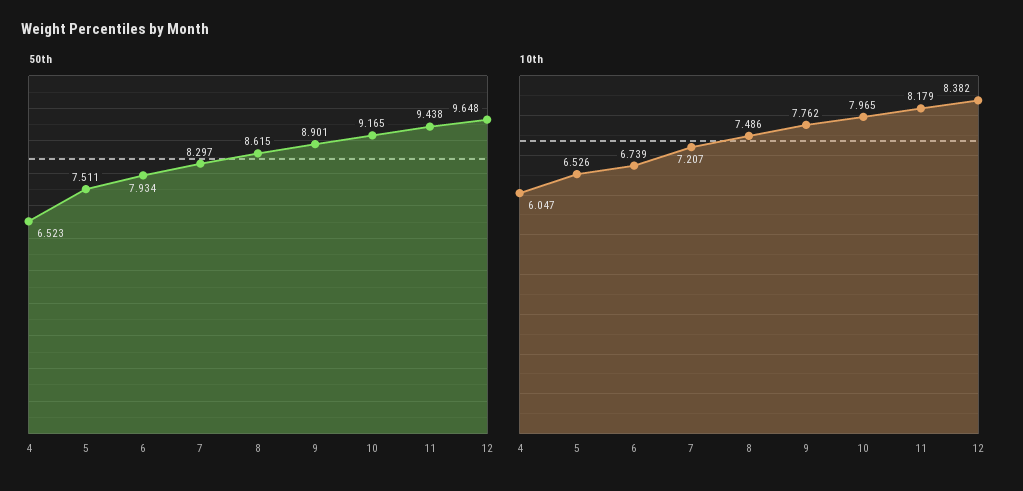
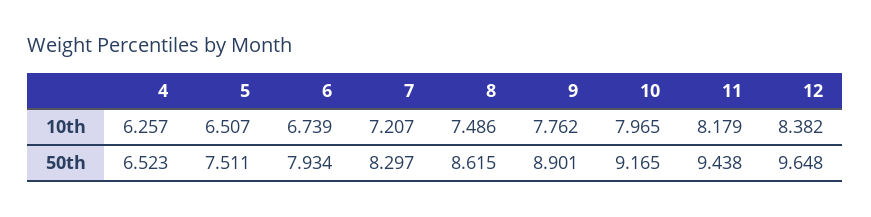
  {
    "50th": {
      "4": 6.523,
      "5": 7.511,
      "6": 7.934,
      "7": 8.297,
      "8": 8.615,
      "9": 8.901,
      "10": 9.165,
      "11": 9.438,
      "12": 9.648
    },
    "10th": {
-     "4": 6.047,
+     "4": 6.257,
-     "5": 6.526,
+     "5": 6.507,
      "6": 6.739,
      "7": 7.207,
      "8": 7.486,
      "9": 7.762,
      "10": 7.965,
      "11": 8.179,
      "12": 8.382
    }
  }

